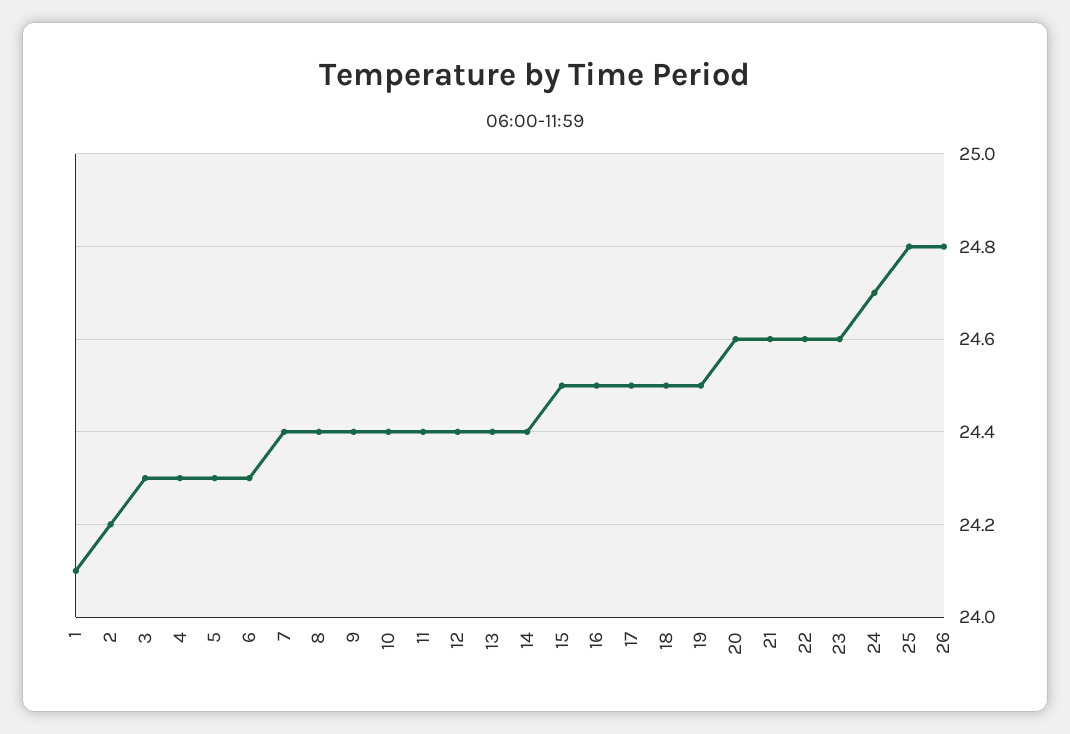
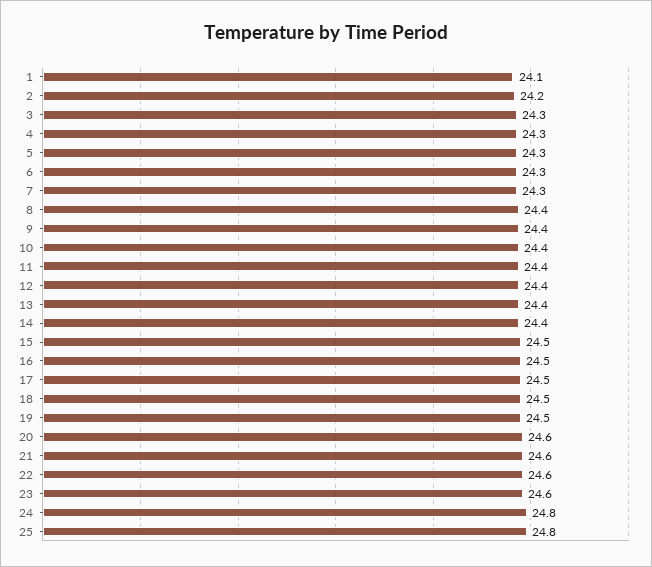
  {
    "1": 24.1,
    "2": 24.2,
    "3": 24.3,
    "4": 24.3,
    "5": 24.3,
    "6": 24.3,
-   "7": 24.4,
+   "7": 24.3,
    "8": 24.4,
    "9": 24.4,
    "10": 24.4,
    "11": 24.4,
    "12": 24.4,
    "13": 24.4,
    "14": 24.4,
    "15": 24.5,
    "16": 24.5,
    "17": 24.5,
    "18": 24.5,
    "19": 24.5,
    "20": 24.6,
    "21": 24.6,
    "22": 24.6,
    "23": 24.6,
-   "24": 24.7,
+   "24": 24.8,
-   "25": 24.8,
+   "25": 24.8
-   "26": 24.8
  }

